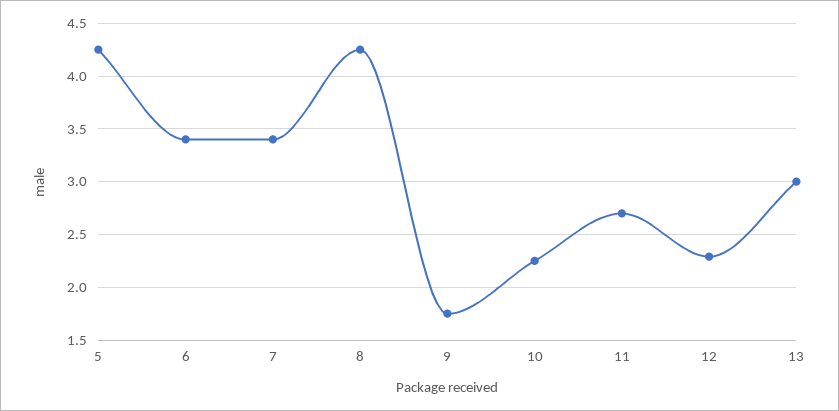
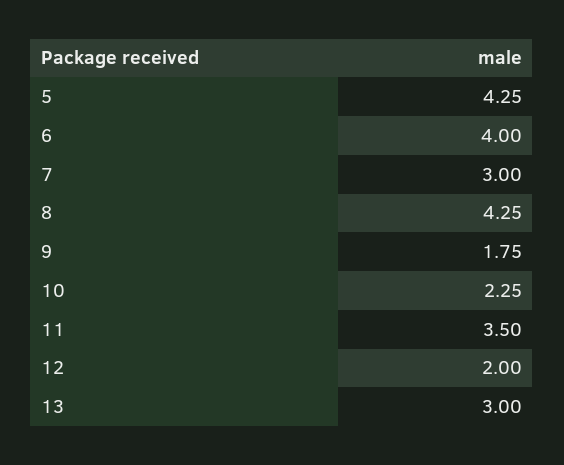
  {
    "5": 4.25,
-   "6": 3.4,
+   "6": 4,
-   "7": 3.4,
+   "7": 3,
    "8": 4.25,
    "9": 1.75,
    "10": 2.25,
-   "11": 2.7,
+   "11": 3.5,
-   "12": 2.3,
+   "12": 2,
    "13": 3
  }

